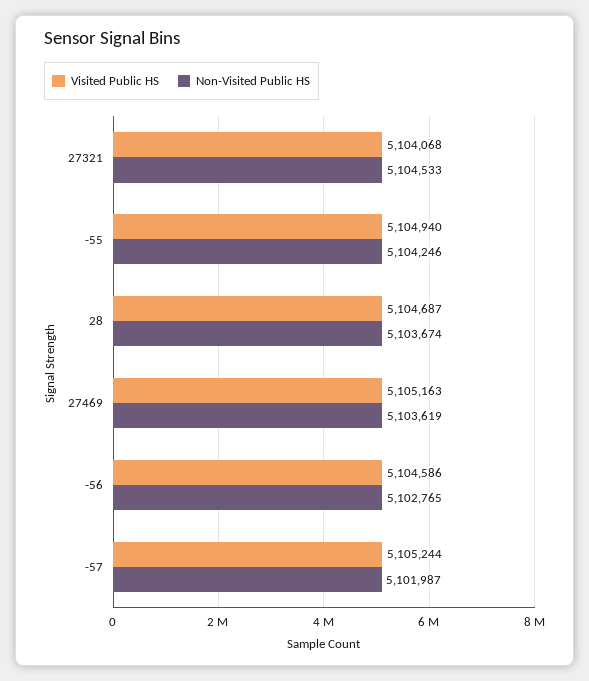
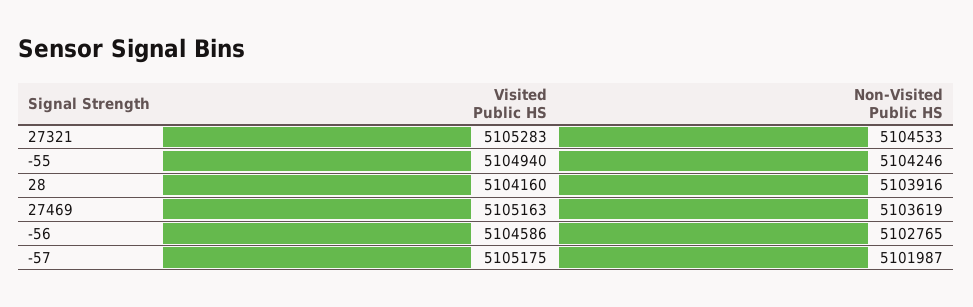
  {
    "Visited Public HS": {
-     "27321": 5104068,
+     "27321": 5105283,
      "-55": 5104940,
-     "28": 5104687,
+     "28": 5104160,
      "27469": 5105163,
      "-56": 5104586,
-     "-57": 5105244
+     "-57": 5105175
    },
    "Non-Visited Public HS": {
      "27321": 5104533,
      "-55": 5104246,
-     "28": 5103674,
+     "28": 5103916,
      "27469": 5103619,
      "-56": 5102765,
      "-57": 5101987
    }
  }

